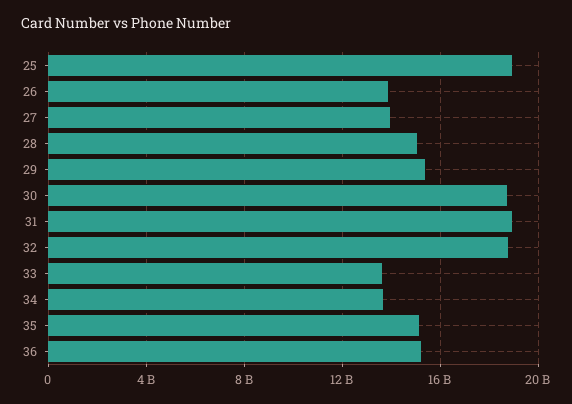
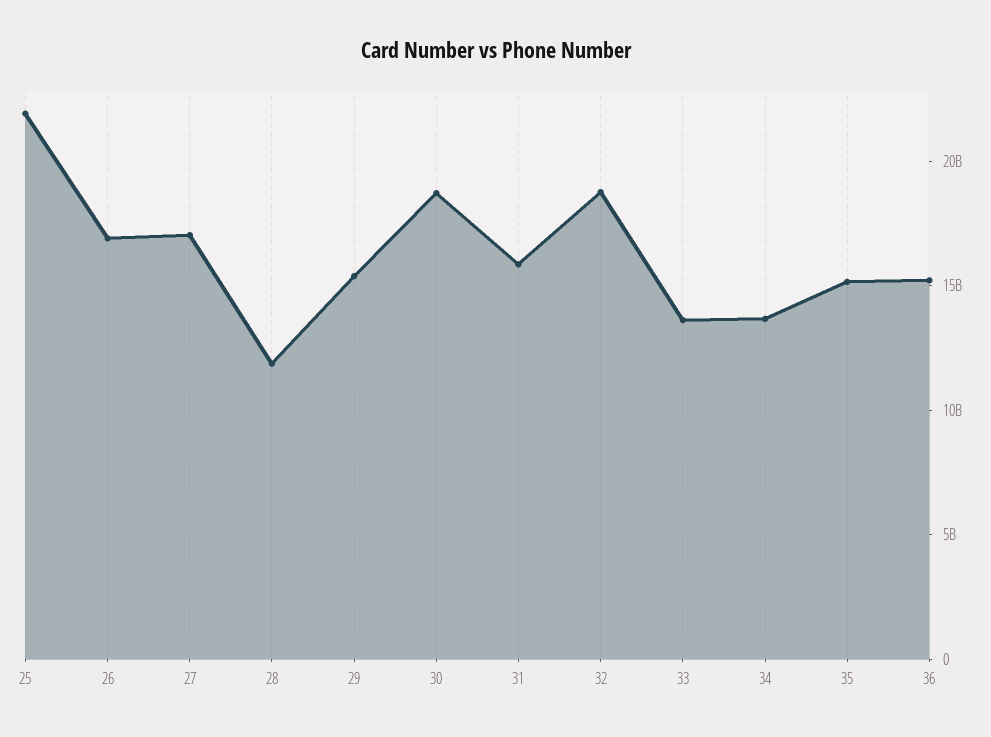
  {
-   "25": 19000000000,
+   "25": 22000000000,
-   "26": 14000000000,
+   "26": 17000000000,
-   "27": 14000000000,
+   "27": 17000000000,
-   "28": 15000000000,
+   "28": 12000000000,
    "29": 15500000000,
    "30": 18500000000,
-   "31": 19000000000,
+   "31": 16000000000,
    "32": 19000000000,
    "33": 13500000000,
    "34": 13500000000,
    "35": 15000000000,
    "36": 15000000000
  }

